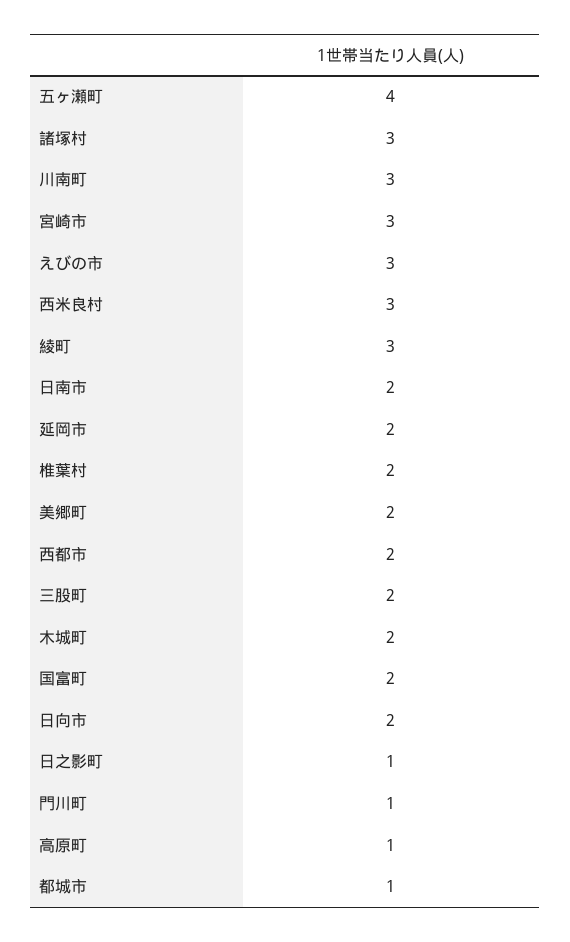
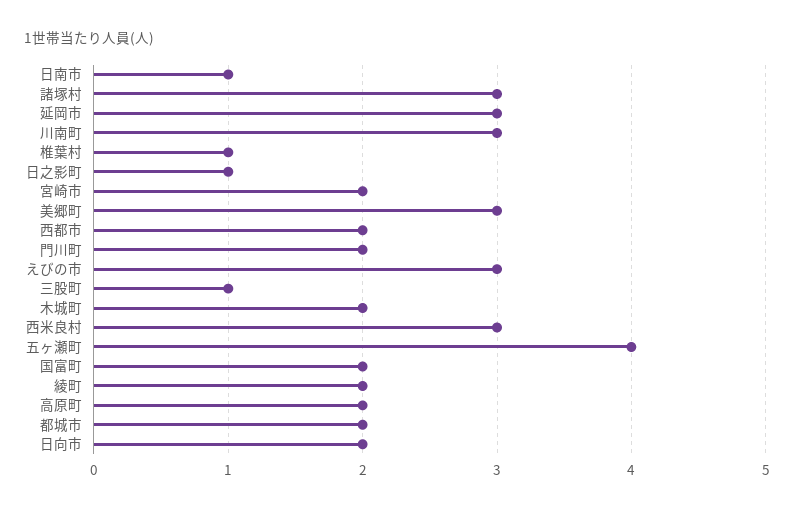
  {
    "五ヶ瀬町": 4,
    "諸塚村": 3,
    "川南町": 3,
-   "宮崎市": 3,
+   "宮崎市": 2,
    "えびの市": 3,
    "西米良村": 3,
-   "綾町": 3,
+   "綾町": 2,
-   "日南市": 2,
+   "日南市": 1,
-   "延岡市": 2,
+   "延岡市": 3,
-   "椎葉村": 2,
+   "椎葉村": 1,
-   "美郷町": 2,
+   "美郷町": 3,
    "西都市": 2,
-   "三股町": 2,
+   "三股町": 1,
    "木城町": 2,
    "国富町": 2,
    "日向市": 2,
    "日之影町": 1,
-   "門川町": 1,
+   "門川町": 2,
-   "高原町": 1,
+   "高原町": 2,
-   "都城市": 1
+   "都城市": 2
  }

